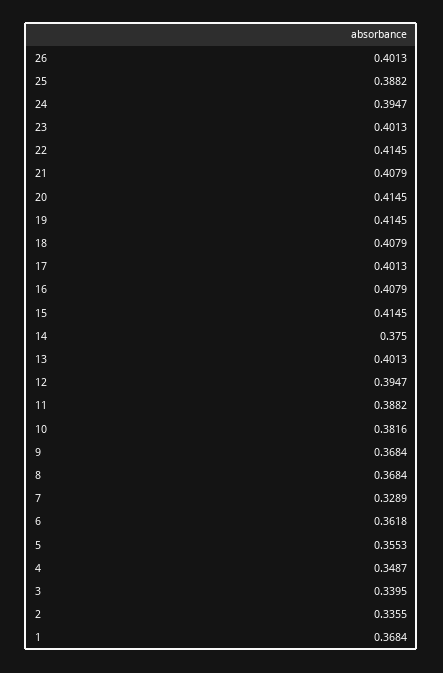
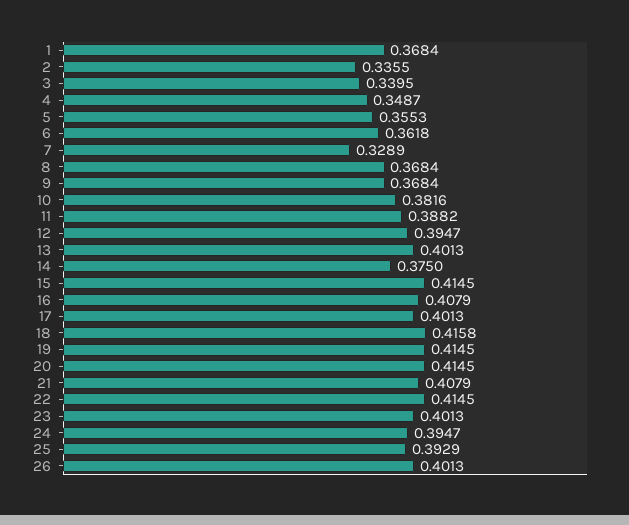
  {
    "26": 0.4013,
-   "25": 0.3882,
+   "25": 0.3929,
    "24": 0.3947,
    "23": 0.4013,
    "22": 0.4145,
    "21": 0.4079,
    "20": 0.4145,
    "19": 0.4145,
-   "18": 0.4079,
+   "18": 0.4158,
    "17": 0.4013,
    "16": 0.4079,
    "15": 0.4145,
    "14": 0.375,
    "13": 0.4013,
    "12": 0.3947,
    "11": 0.3882,
    "10": 0.3816,
    "9": 0.3684,
    "8": 0.3684,
    "7": 0.3289,
    "6": 0.3618,
    "5": 0.3553,
    "4": 0.3487,
    "3": 0.3395,
    "2": 0.3355,
    "1": 0.3684
  }

